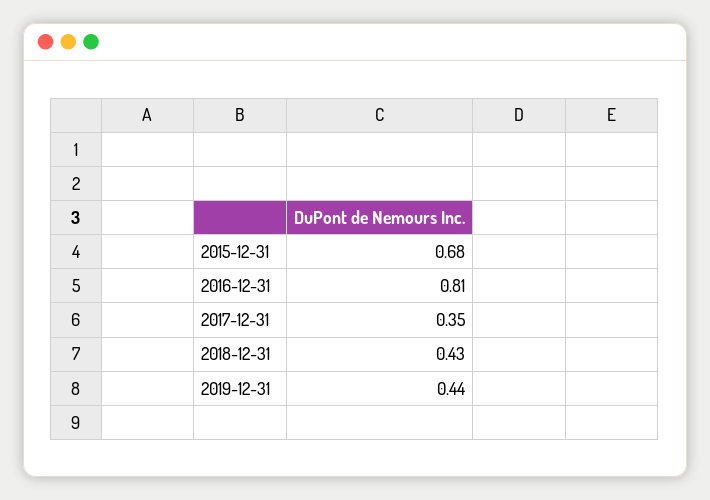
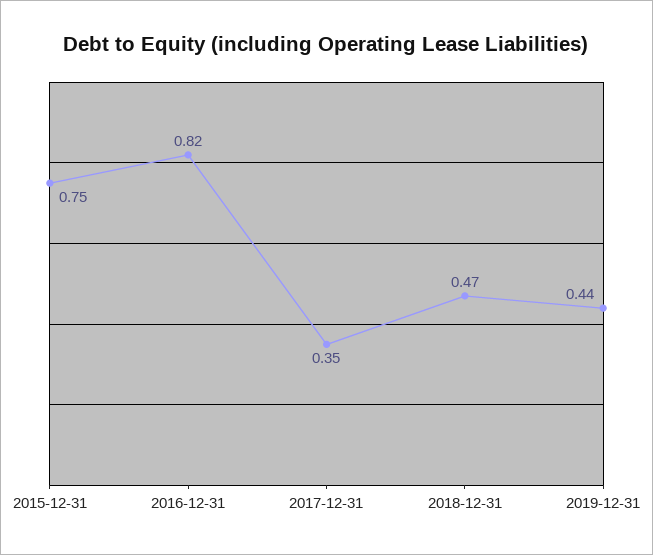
  {
-   "2015-12-31": 0.68,
+   "2015-12-31": 0.75,
-   "2016-12-31": 0.81,
+   "2016-12-31": 0.82,
    "2017-12-31": 0.35,
-   "2018-12-31": 0.43,
+   "2018-12-31": 0.47,
    "2019-12-31": 0.44
  }

